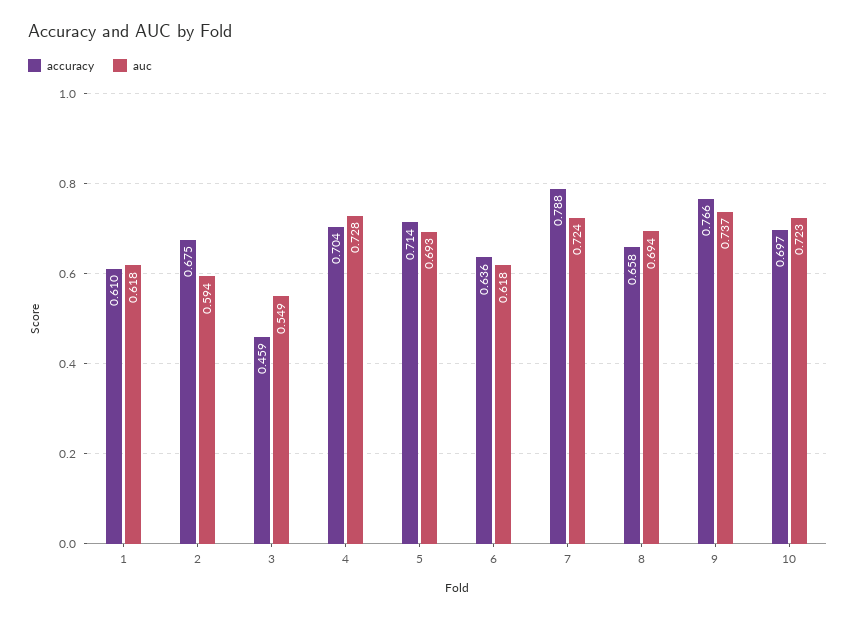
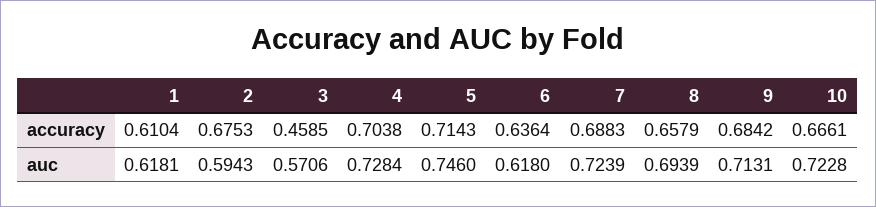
  {
    "accuracy": {
      "1": 0.6104,
      "2": 0.6753,
      "3": 0.4585,
      "4": 0.7038,
      "5": 0.7143,
      "6": 0.6364,
-     "7": 0.788,
+     "7": 0.6883,
      "8": 0.6579,
-     "9": 0.766,
+     "9": 0.6842,
-     "10": 0.697
+     "10": 0.6661
    },
    "auc": {
      "1": 0.6181,
      "2": 0.5943,
-     "3": 0.549,
+     "3": 0.5706,
      "4": 0.7284,
-     "5": 0.693,
+     "5": 0.746,
      "6": 0.618,
      "7": 0.7239,
      "8": 0.6939,
-     "9": 0.737,
+     "9": 0.7131,
      "10": 0.7228
    }
  }

